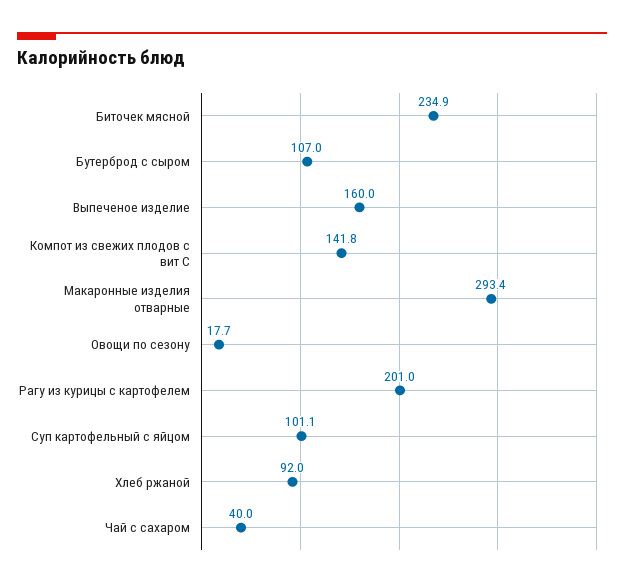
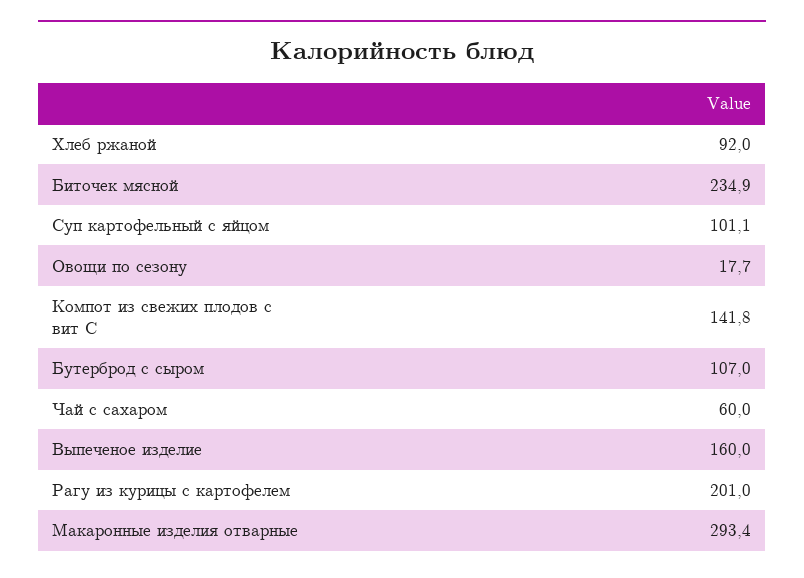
  {
    "Биточек мясной": 234.9,
    "Бутерброд с сыром": 107,
    "Выпеченое изделие": 160,
    "Компот из свежих плодов с вит С": 141.8,
    "Макаронные изделия отварные": 293.4,
    "Овощи по сезону": 17.7,
    "Рагу из курицы с картофелем": 201,
    "Суп картофельный с яйцом": 101.1,
    "Хлеб ржаной": 92,
-   "Чай с сахаром": 40
+   "Чай с сахаром": 60
  }

